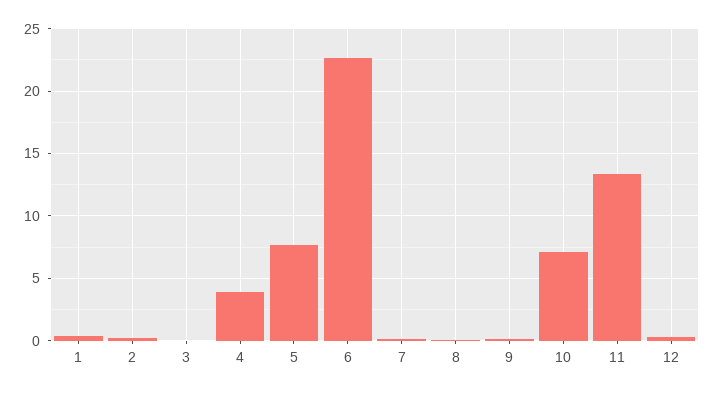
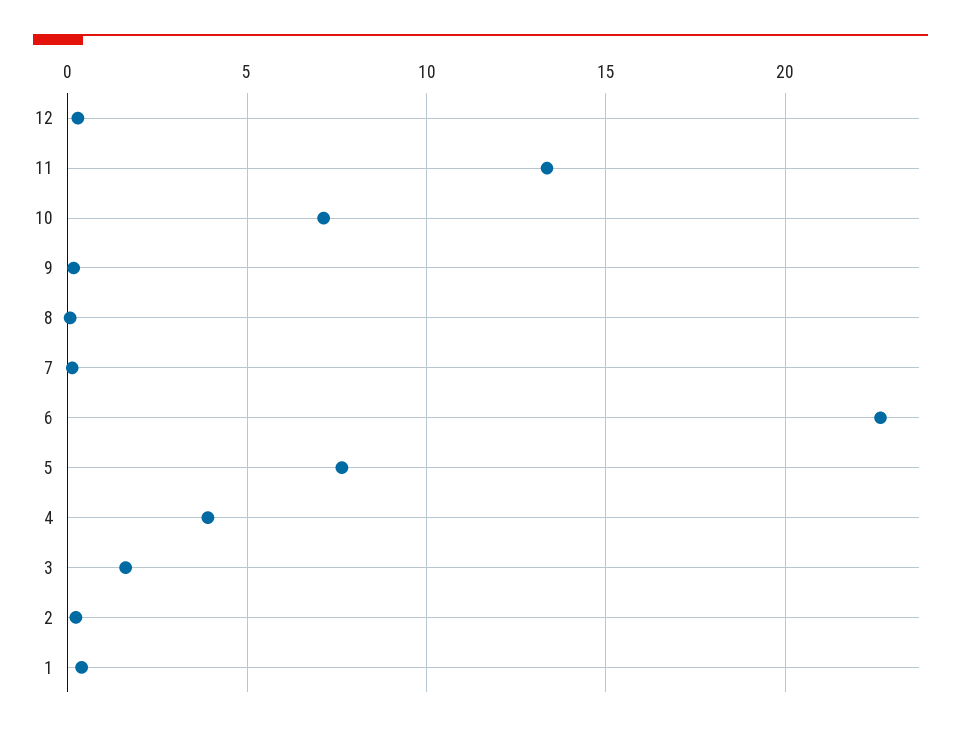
  {
    "1": 0.5,
    "2": 0,
-   "3": 0,
+   "3": 1.5,
    "4": 4,
    "5": 7.5,
    "6": 22.5,
    "7": 0,
    "8": 0,
    "9": 0,
    "10": 7,
    "11": 13.5,
    "12": 0.5
  }

